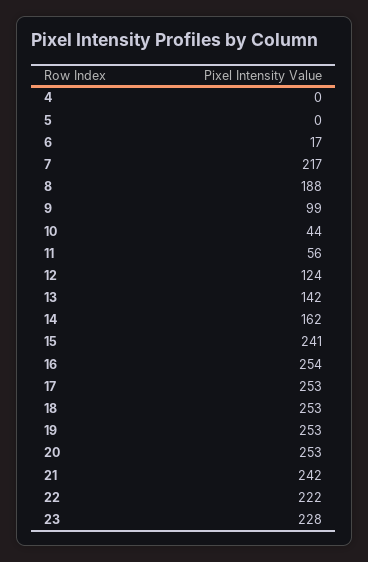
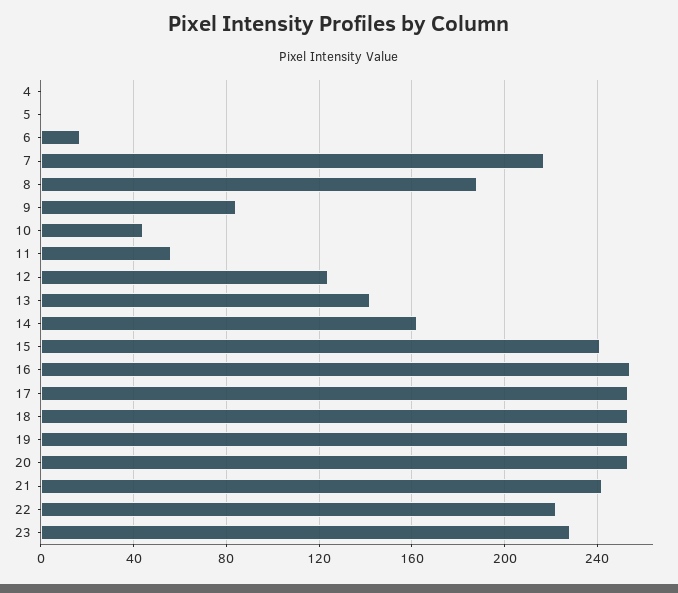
  {
    "4": 0,
    "5": 0,
    "6": 17,
    "7": 217,
    "8": 188,
-   "9": 99,
+   "9": 85,
    "10": 44,
    "11": 56,
    "12": 124,
    "13": 142,
    "14": 162,
    "15": 241,
    "16": 254,
    "17": 253,
    "18": 253,
    "19": 253,
    "20": 253,
    "21": 242,
    "22": 222,
    "23": 228
  }

